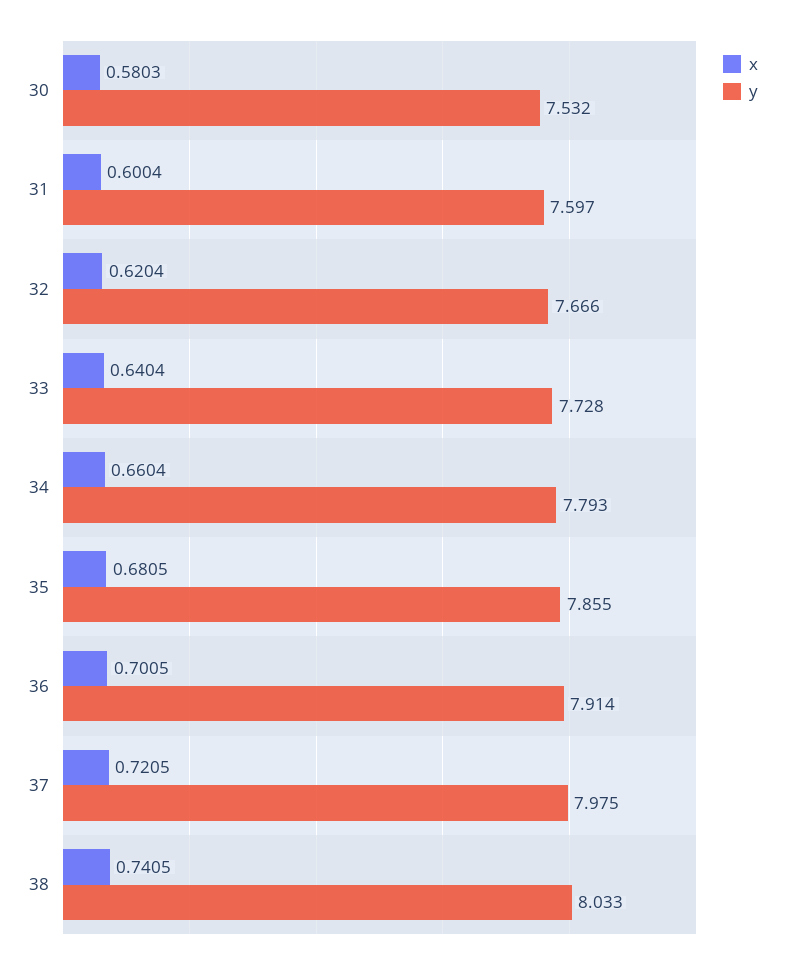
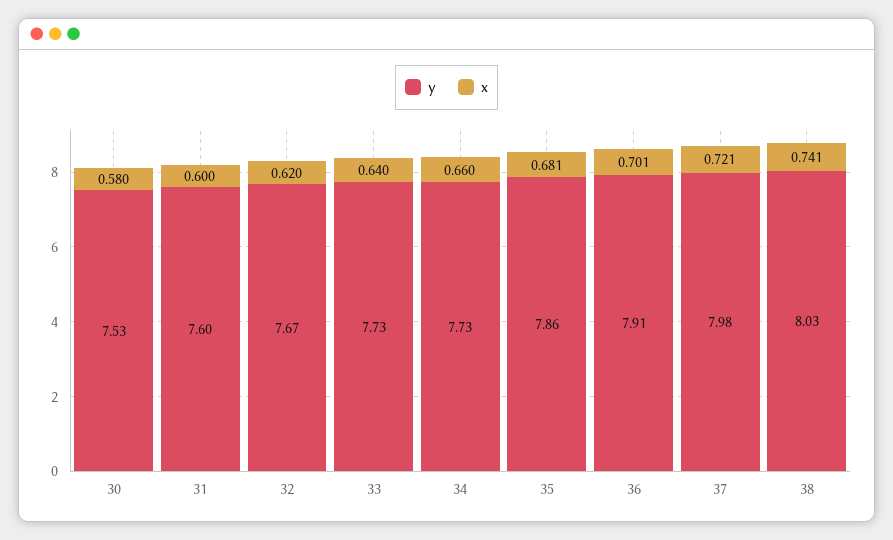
  {
    "x": {
      "30": 0.5803,
      "31": 0.6004,
      "32": 0.6204,
      "33": 0.6404,
      "34": 0.6604,
      "35": 0.6805,
      "36": 0.7005,
      "37": 0.7205,
      "38": 0.7405
    },
    "y": {
      "30": 7.532,
      "31": 7.597,
      "32": 7.666,
      "33": 7.728,
-     "34": 7.793,
+     "34": 7.73,
      "35": 7.855,
      "36": 7.914,
      "37": 7.975,
      "38": 8.033
    }
  }

